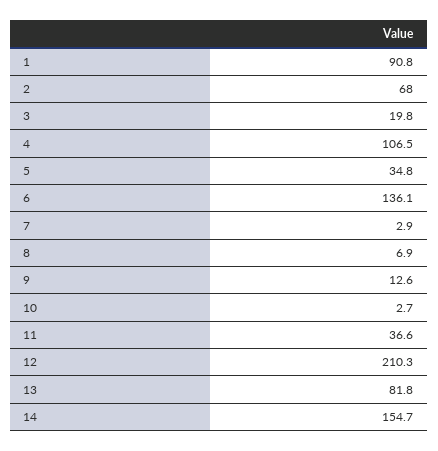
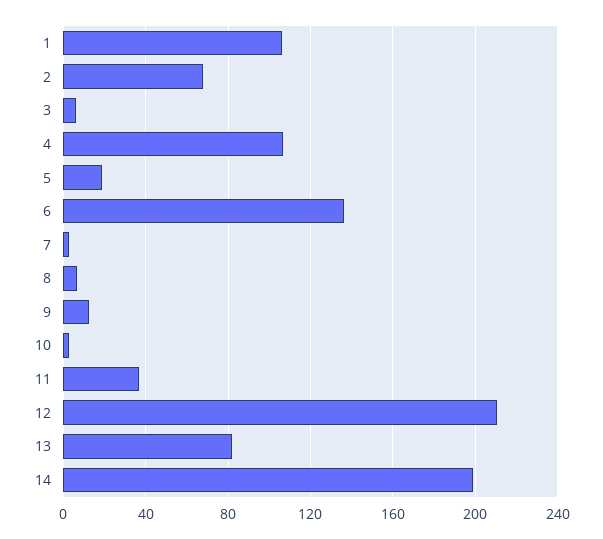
  {
-   "1": 90.8,
+   "1": 105,
    "2": 68,
-   "3": 19.8,
+   "3": 5,
    "4": 106.5,
-   "5": 34.8,
+   "5": 20,
    "6": 136.1,
    "7": 2.9,
    "8": 6.9,
    "9": 12.6,
    "10": 2.7,
    "11": 36.6,
    "12": 210.3,
    "13": 81.8,
-   "14": 154.7
+   "14": 200
  }

